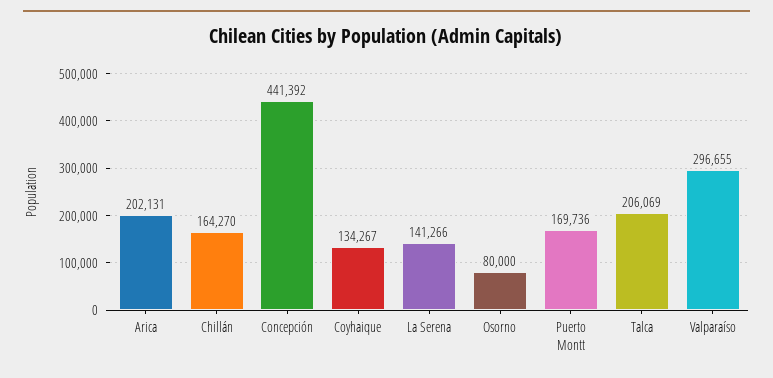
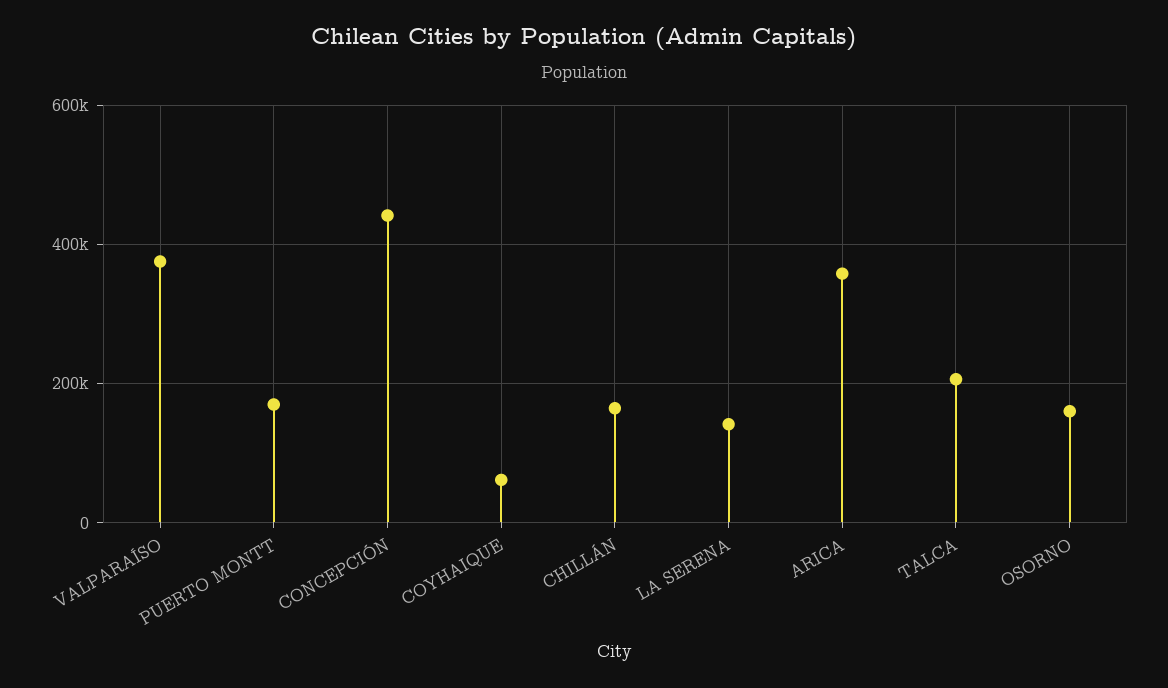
  {
-   "Arica": 202131,
+   "Arica": 360000,
    "Chillán": 164270,
    "Concepción": 441392,
-   "Coyhaique": 134267,
+   "Coyhaique": 60000,
    "La Serena": 141266,
-   "Osorno": 80000,
+   "Osorno": 160000,
    "Puerto Montt": 169736,
    "Talca": 206069,
-   "Valparaíso": 296655
+   "Valparaíso": 380000
  }

